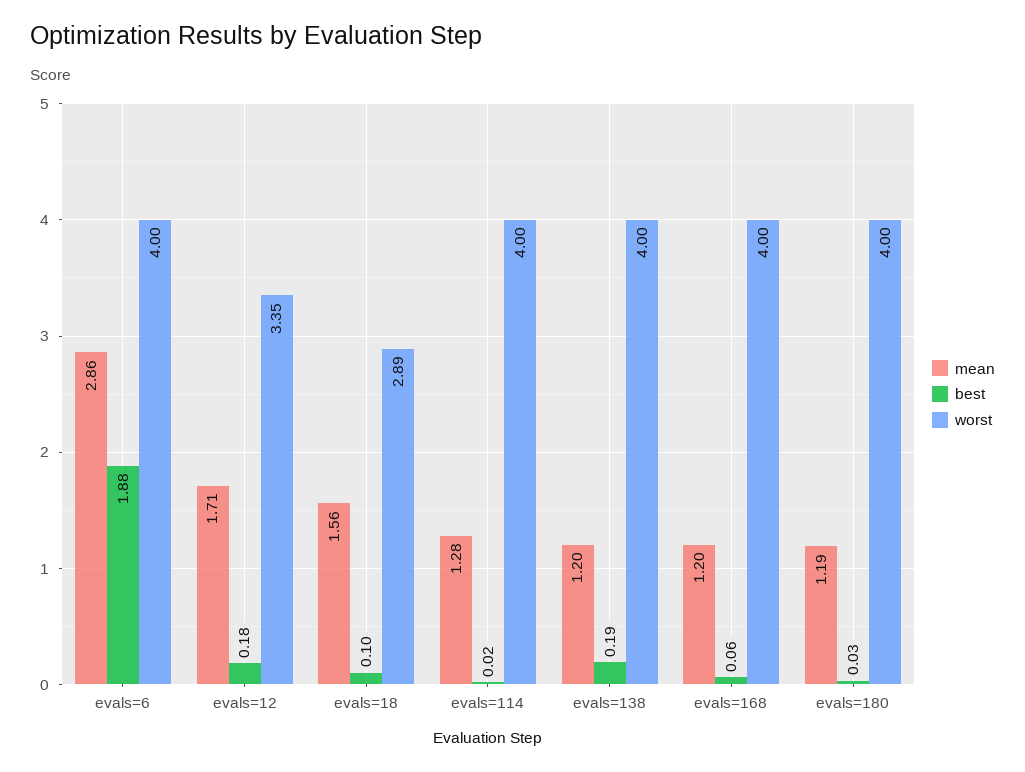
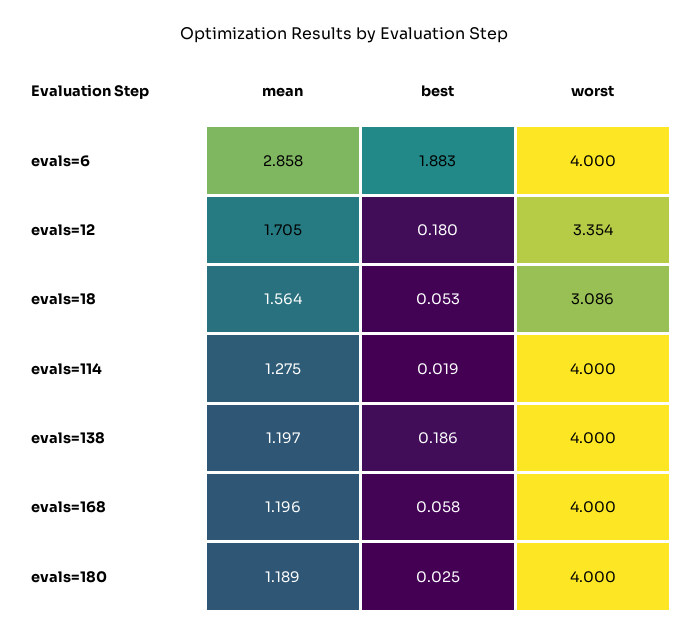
  {
    "mean": {
      "evals=6": 2.858,
      "evals=12": 1.705,
      "evals=18": 1.564,
      "evals=114": 1.275,
      "evals=138": 1.197,
      "evals=168": 1.196,
      "evals=180": 1.189
    },
    "best": {
      "evals=6": 1.883,
      "evals=12": 0.18,
-     "evals=18": 0.1,
+     "evals=18": 0.053,
      "evals=114": 0.019,
      "evals=138": 0.186,
      "evals=168": 0.058,
      "evals=180": 0.025
    },
    "worst": {
      "evals=6": 4,
      "evals=12": 3.354,
-     "evals=18": 2.89,
+     "evals=18": 3.086,
      "evals=114": 4,
      "evals=138": 4,
      "evals=168": 4,
      "evals=180": 4
    }
  }

